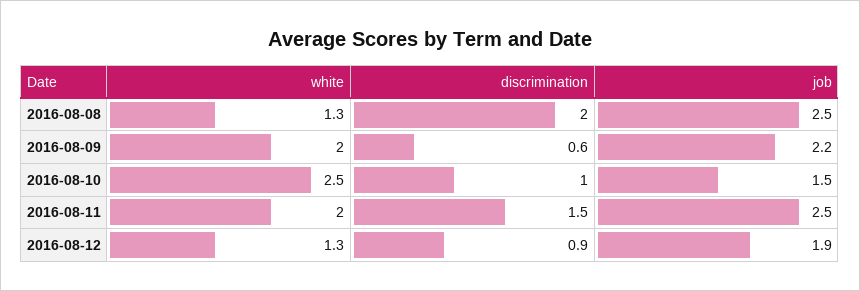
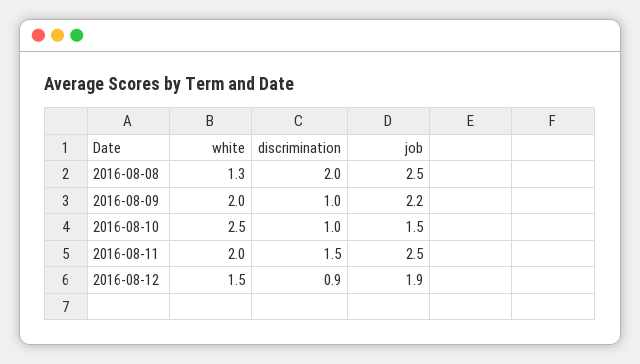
  {
    "white": {
      "2016-08-08": 1.3,
      "2016-08-09": 2,
      "2016-08-10": 2.5,
      "2016-08-11": 2,
-     "2016-08-12": 1.3
+     "2016-08-12": 1.5
    },
    "discrimination": {
      "2016-08-08": 2,
-     "2016-08-09": 0.6,
+     "2016-08-09": 1,
      "2016-08-10": 1,
      "2016-08-11": 1.5,
      "2016-08-12": 0.9
    },
    "job": {
      "2016-08-08": 2.5,
      "2016-08-09": 2.2,
      "2016-08-10": 1.5,
      "2016-08-11": 2.5,
      "2016-08-12": 1.9
    }
  }

